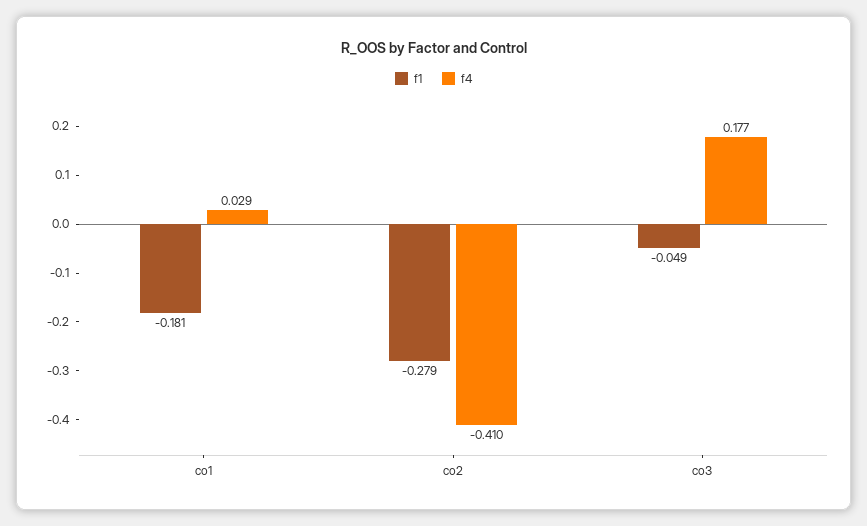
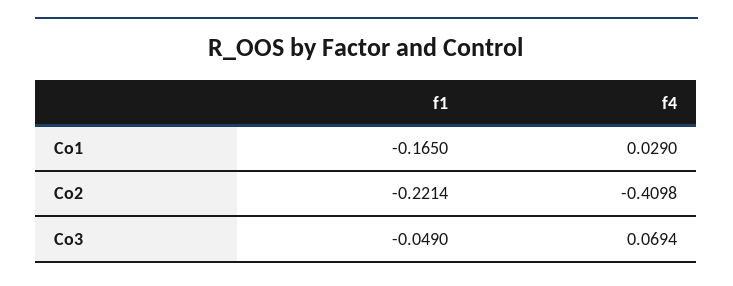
  {
    "f1": {
-     "co1": -0.181,
+     "co1": -0.165,
-     "co2": -0.279,
+     "co2": -0.2214,
      "co3": -0.049
    },
    "f4": {
      "co1": 0.029,
      "co2": -0.4098,
-     "co3": 0.177
+     "co3": 0.0694
    }
  }

